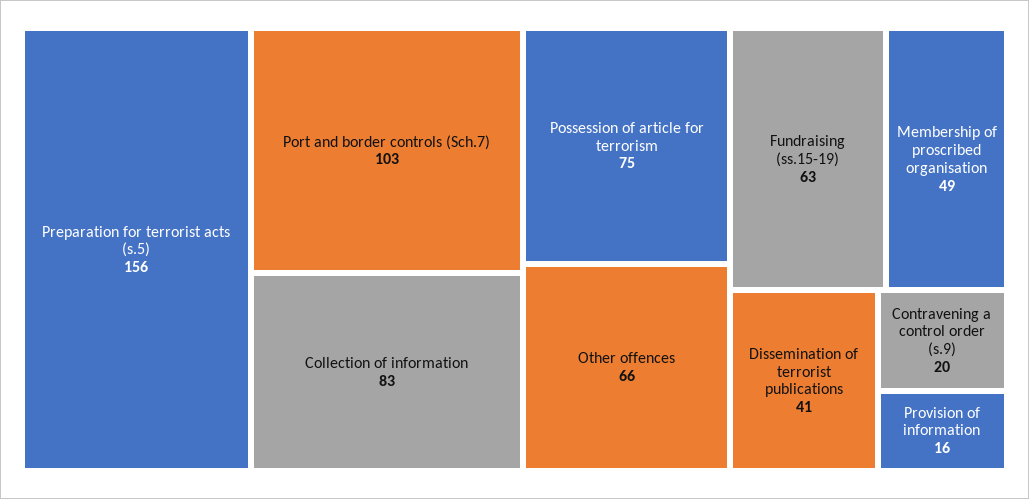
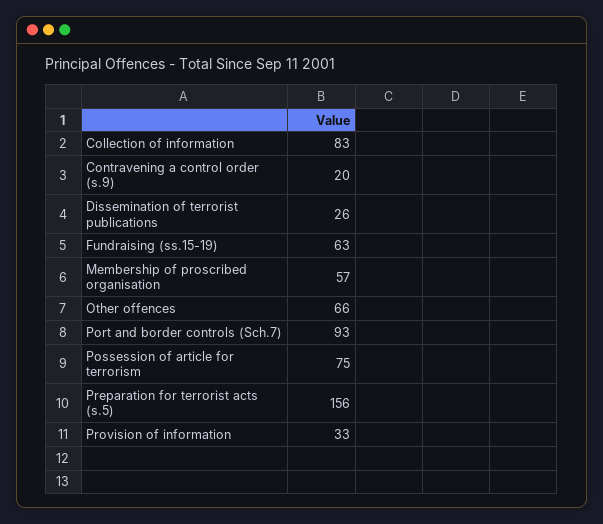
  {
    "Preparation for terrorist acts (s.5)": 156,
-   "Port and border controls (Sch.7)": 103,
+   "Port and border controls (Sch.7)": 93,
    "Collection of information": 83,
    "Possession of article for terrorism": 75,
    "Other offences": 66,
    "Fundraising (ss.15-19)": 63,
-   "Membership of proscribed organisation": 49,
+   "Membership of proscribed organisation": 57,
-   "Dissemination of terrorist publications": 41,
+   "Dissemination of terrorist publications": 26,
    "Contravening a control order (s.9)": 20,
-   "Provision of information": 16
+   "Provision of information": 33
  }

